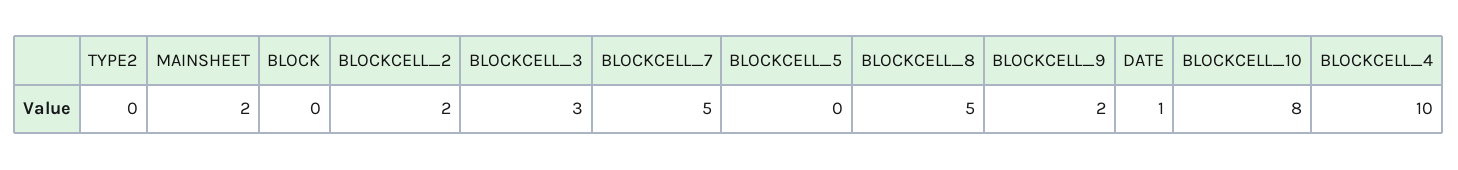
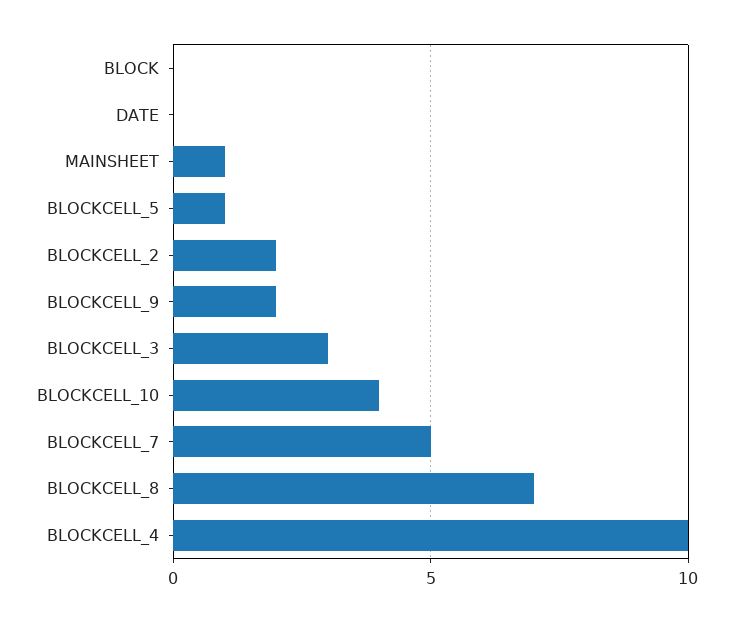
  {
-   "TYPE2": 0,
-   "MAINSHEET": 2,
+   "MAINSHEET": 1,
    "BLOCK": 0,
    "BLOCKCELL_2": 2,
    "BLOCKCELL_3": 3,
    "BLOCKCELL_7": 5,
-   "BLOCKCELL_5": 0,
+   "BLOCKCELL_5": 1,
-   "BLOCKCELL_8": 5,
+   "BLOCKCELL_8": 7,
    "BLOCKCELL_9": 2,
-   "DATE": 1,
+   "DATE": 0,
-   "BLOCKCELL_10": 8,
+   "BLOCKCELL_10": 4,
    "BLOCKCELL_4": 10
  }

